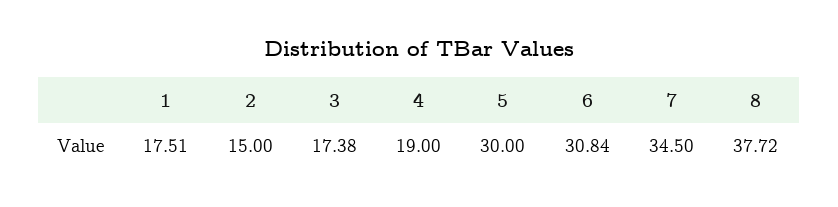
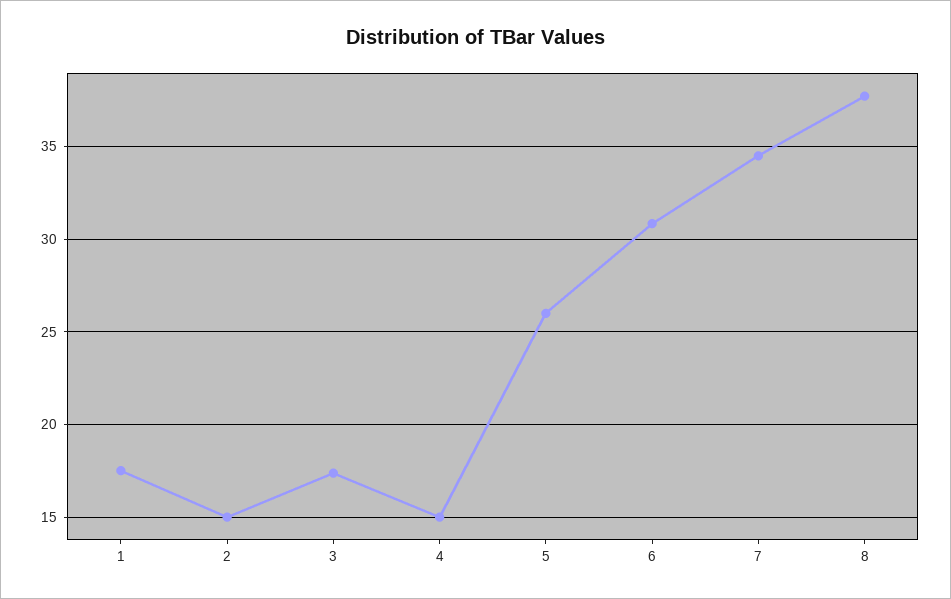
  {
    "1": 17.51,
    "2": 15,
    "3": 17.38,
-   "4": 19,
+   "4": 15,
-   "5": 30,
+   "5": 26,
    "6": 30.84,
    "7": 34.5,
    "8": 37.72
  }

